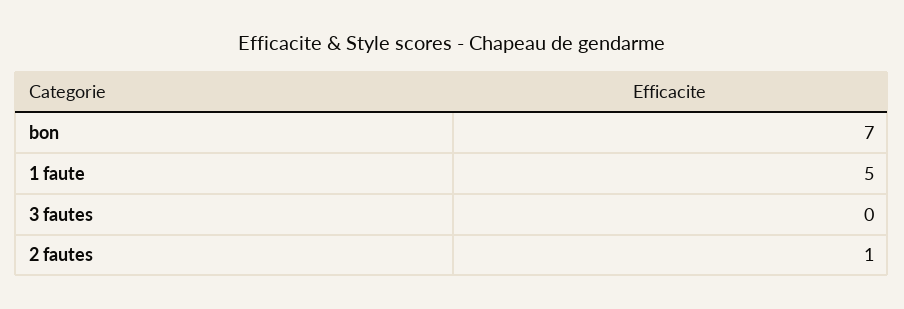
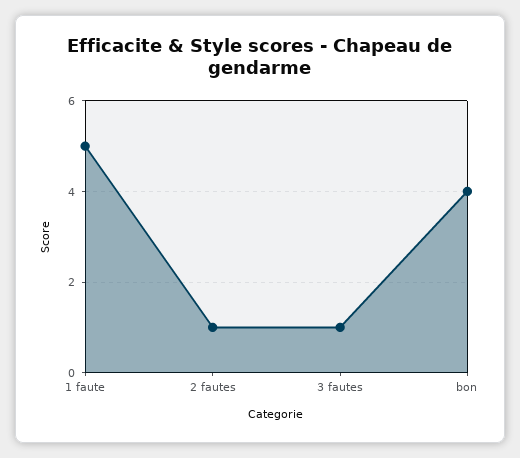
  {
-   "bon": 7,
+   "bon": 4,
    "1 faute": 5,
-   "3 fautes": 0,
+   "3 fautes": 1,
    "2 fautes": 1
  }

